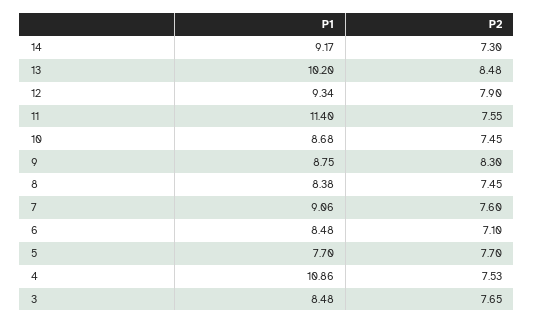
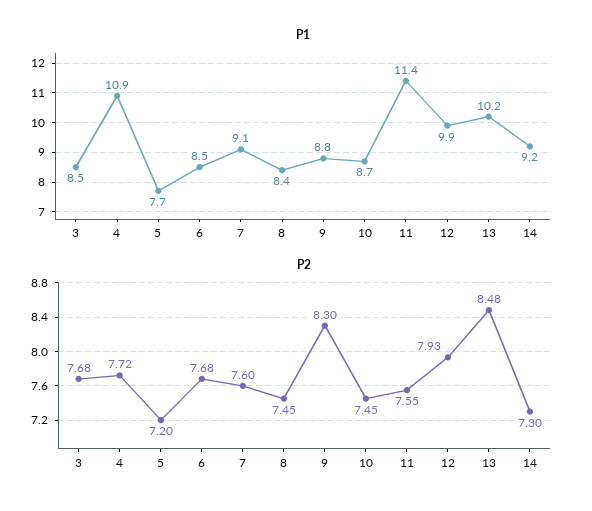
  {
    "P1": {
      "14": 9.17,
      "13": 10.2,
-     "12": 9.34,
+     "12": 9.9,
      "11": 11.4,
      "10": 8.68,
      "9": 8.75,
      "8": 8.38,
      "7": 9.06,
      "6": 8.48,
      "5": 7.7,
      "4": 10.86,
      "3": 8.48
    },
    "P2": {
      "14": 7.3,
      "13": 8.48,
-     "12": 7.9,
+     "12": 7.93,
      "11": 7.55,
      "10": 7.45,
      "9": 8.3,
      "8": 7.45,
      "7": 7.6,
-     "6": 7.1,
+     "6": 7.68,
-     "5": 7.7,
+     "5": 7.2,
-     "4": 7.53,
+     "4": 7.72,
-     "3": 7.65
+     "3": 7.68
    }
  }

